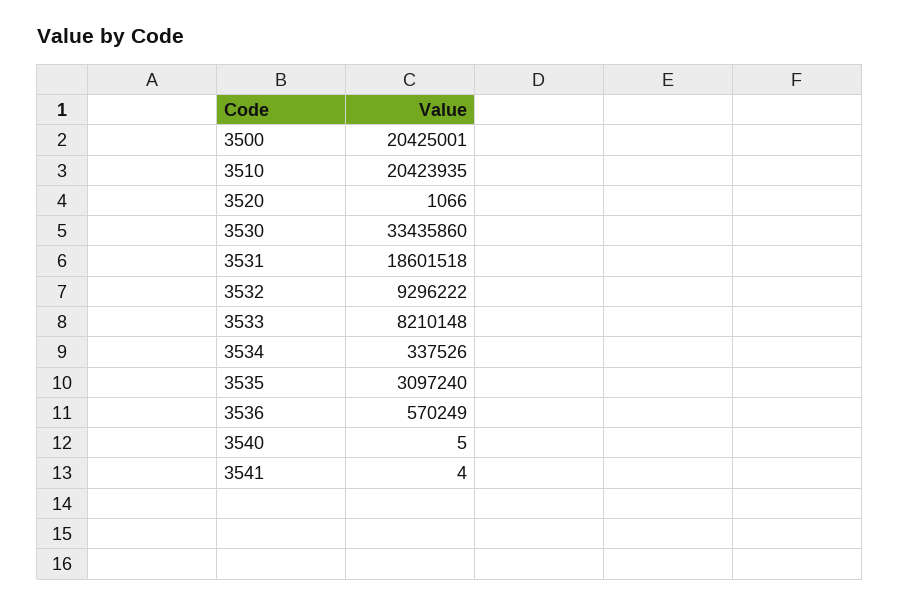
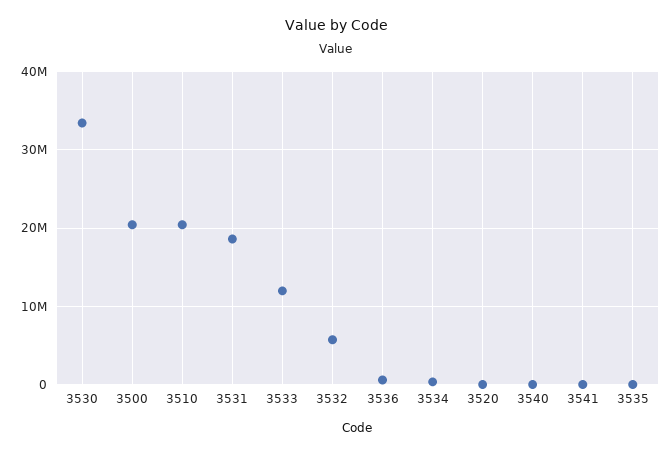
  {
    "3500": 20425001,
    "3510": 20423935,
    "3520": 1066,
    "3530": 33435860,
    "3531": 18601518,
-   "3532": 9296222,
+   "3532": 6000000,
-   "3533": 8210148,
+   "3533": 12000000,
    "3534": 337526,
-   "3535": 3097240,
+   "3535": 0,
    "3536": 570249,
    "3540": 5,
    "3541": 4
  }

